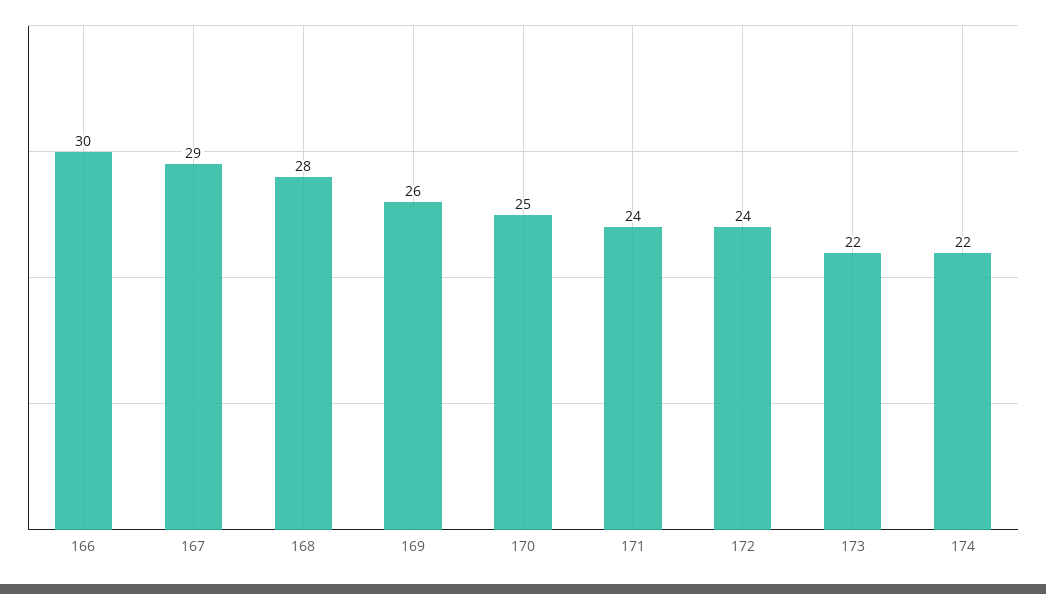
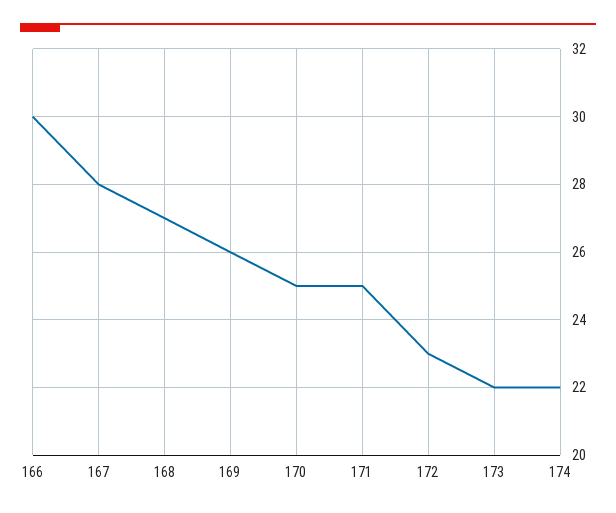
  {
    "166": 30,
-   "167": 29,
+   "167": 28,
-   "168": 28,
+   "168": 27,
    "169": 26,
    "170": 25,
-   "171": 24,
+   "171": 25,
-   "172": 24,
+   "172": 23,
    "173": 22,
    "174": 22
  }

